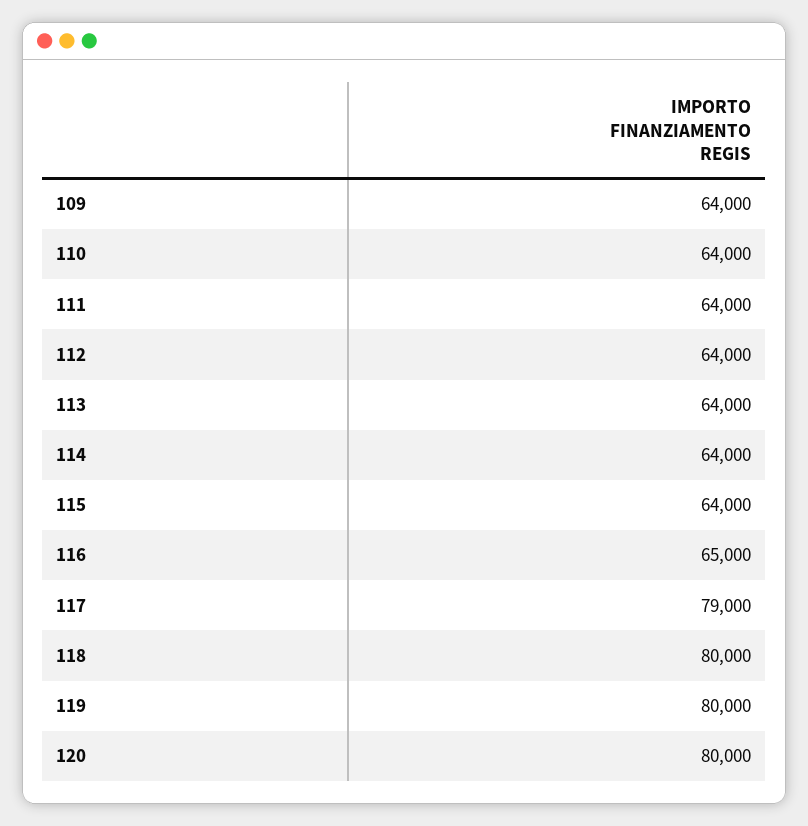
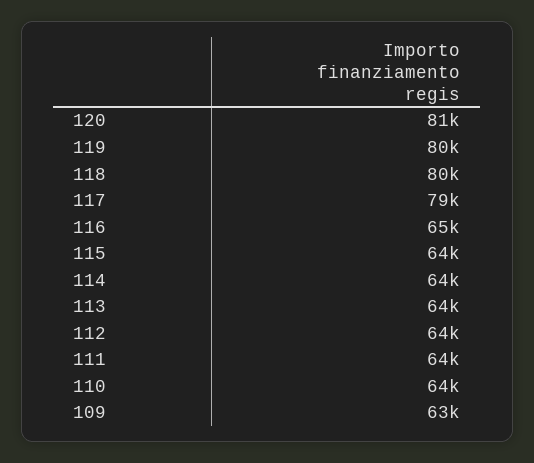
  {
-   "109": 64000,
+   "109": 63000,
    "110": 64000,
    "111": 64000,
    "112": 64000,
    "113": 64000,
    "114": 64000,
    "115": 64000,
    "116": 65000,
    "117": 79000,
    "118": 80000,
    "119": 80000,
-   "120": 80000
+   "120": 81000
  }

